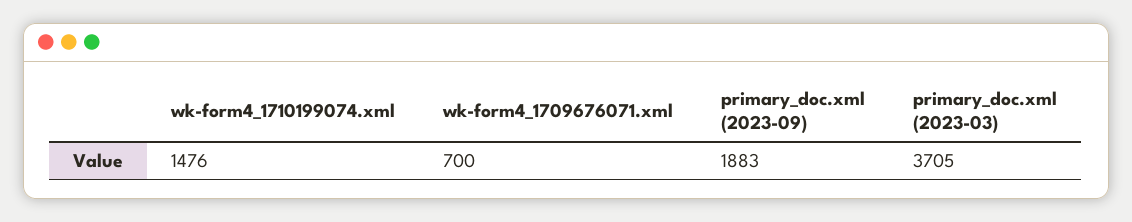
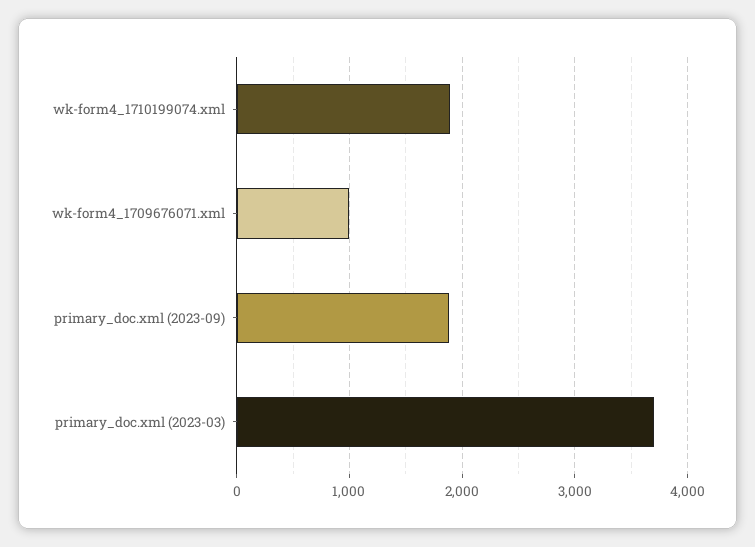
  {
-   "wk-form4_1710199074.xml": 1476,
+   "wk-form4_1710199074.xml": 1900,
-   "wk-form4_1709676071.xml": 700,
+   "wk-form4_1709676071.xml": 1000,
    "primary_doc.xml (2023-09)": 1883,
    "primary_doc.xml (2023-03)": 3705
  }

